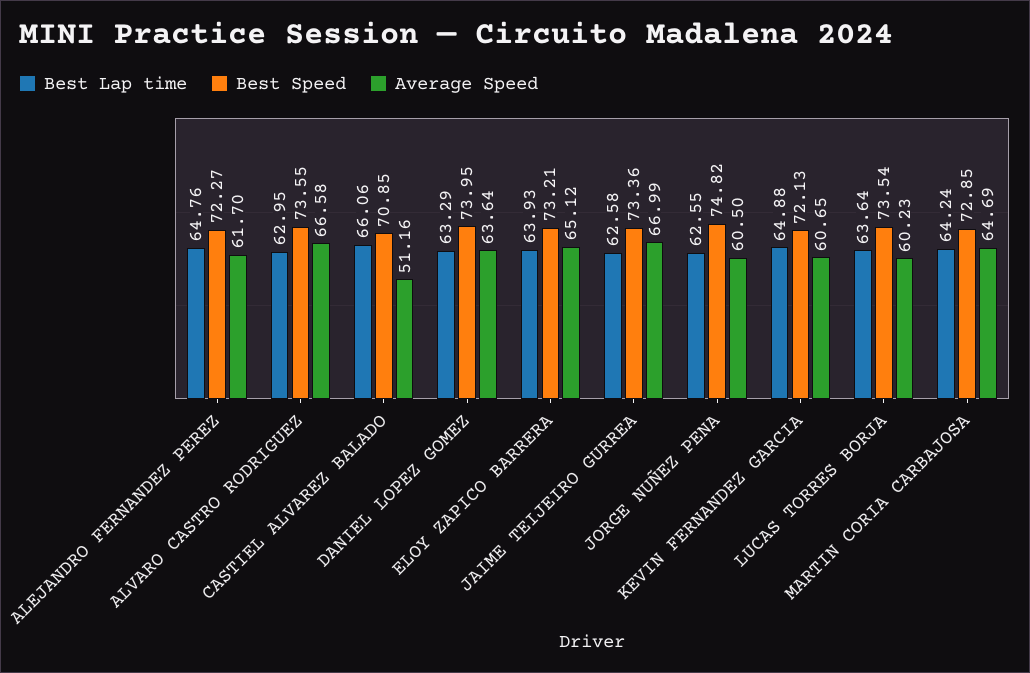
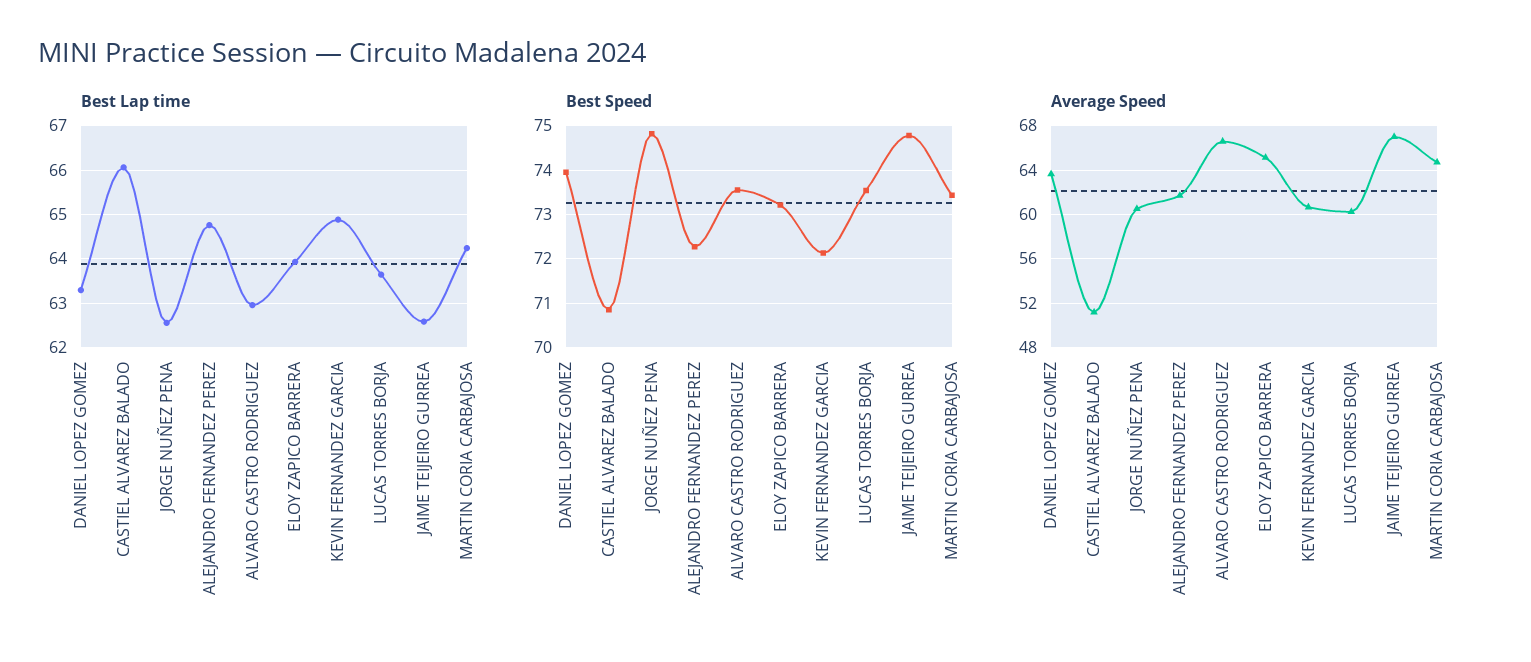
  {
    "Best Lap time": {
      "ALEJANDRO FERNANDEZ PEREZ": 64.76,
      "ALVARO CASTRO RODRIGUEZ": 62.95,
      "CASTIEL ALVAREZ BALADO": 66.06,
      "DANIEL LOPEZ GOMEZ": 63.29,
      "ELOY ZAPICO BARRERA": 63.93,
      "JAIME TEIJEIRO GURREA": 62.58,
      "JORGE NUÑEZ PENA": 62.55,
      "KEVIN FERNANDEZ GARCIA": 64.88,
      "LUCAS TORRES BORJA": 63.64,
      "MARTIN CORIA CARBAJOSA": 64.24
    },
    "Best Speed": {
      "ALEJANDRO FERNANDEZ PEREZ": 72.27,
      "ALVARO CASTRO RODRIGUEZ": 73.55,
      "CASTIEL ALVAREZ BALADO": 70.85,
      "DANIEL LOPEZ GOMEZ": 73.95,
      "ELOY ZAPICO BARRERA": 73.21,
-     "JAIME TEIJEIRO GURREA": 73.36,
+     "JAIME TEIJEIRO GURREA": 74.8,
      "JORGE NUÑEZ PENA": 74.82,
      "KEVIN FERNANDEZ GARCIA": 72.13,
      "LUCAS TORRES BORJA": 73.54,
-     "MARTIN CORIA CARBAJOSA": 72.85
+     "MARTIN CORIA CARBAJOSA": 73.4
    },
    "Average Speed": {
      "ALEJANDRO FERNANDEZ PEREZ": 61.7,
      "ALVARO CASTRO RODRIGUEZ": 66.58,
      "CASTIEL ALVAREZ BALADO": 51.16,
      "DANIEL LOPEZ GOMEZ": 63.64,
      "ELOY ZAPICO BARRERA": 65.12,
      "JAIME TEIJEIRO GURREA": 66.99,
      "JORGE NUÑEZ PENA": 60.5,
      "KEVIN FERNANDEZ GARCIA": 60.65,
      "LUCAS TORRES BORJA": 60.23,
      "MARTIN CORIA CARBAJOSA": 64.69
    }
  }

